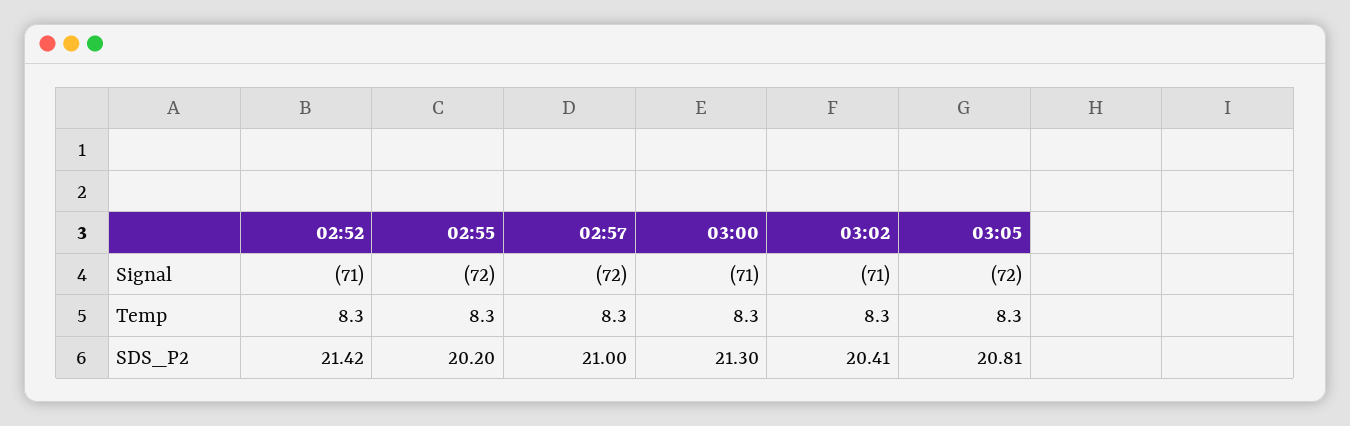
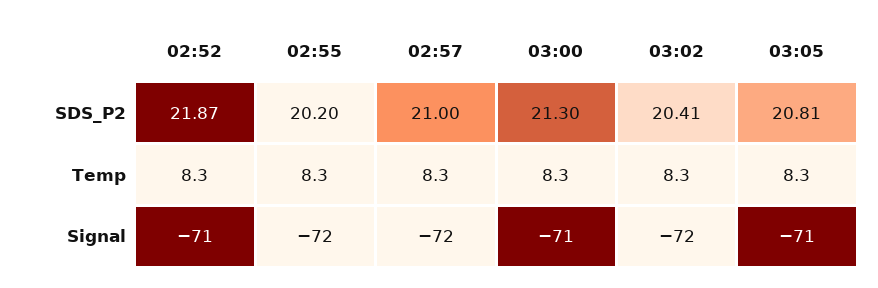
  {
    "02:52": {
      "Signal": -71,
      "Temp": 8.3,
-     "SDS_P2": 21.42
+     "SDS_P2": 21.87
    },
    "02:55": {
      "Signal": -72,
      "Temp": 8.3,
      "SDS_P2": 20.2
    },
    "02:57": {
      "Signal": -72,
      "Temp": 8.3,
      "SDS_P2": 21
    },
    "03:00": {
      "Signal": -71,
      "Temp": 8.3,
      "SDS_P2": 21.3
    },
    "03:02": {
-     "Signal": -71,
+     "Signal": -72,
      "Temp": 8.3,
      "SDS_P2": 20.41
    },
    "03:05": {
-     "Signal": -72,
+     "Signal": -71,
      "Temp": 8.3,
      "SDS_P2": 20.81
    }
  }

